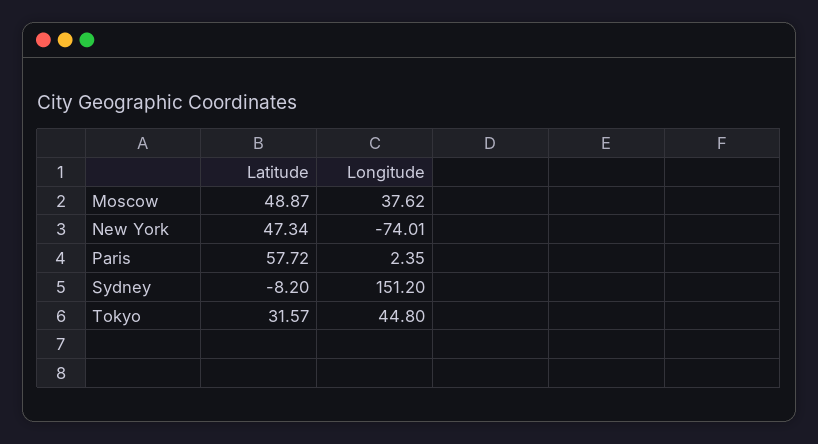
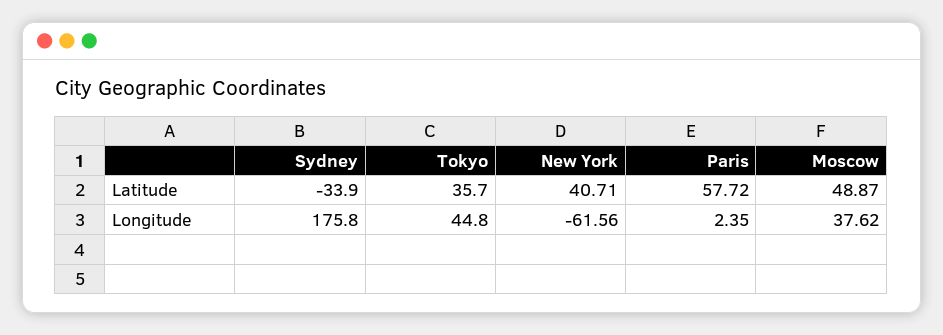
  {
    "Latitude": {
      "Moscow": 48.87,
-     "New York": 47.34,
+     "New York": 40.71,
      "Paris": 57.72,
-     "Sydney": -8.2,
+     "Sydney": -33.9,
-     "Tokyo": 31.57
+     "Tokyo": 35.7
    },
    "Longitude": {
      "Moscow": 37.62,
-     "New York": -74.01,
+     "New York": -61.56,
      "Paris": 2.35,
-     "Sydney": 151.2,
+     "Sydney": 175.8,
      "Tokyo": 44.8
    }
  }

